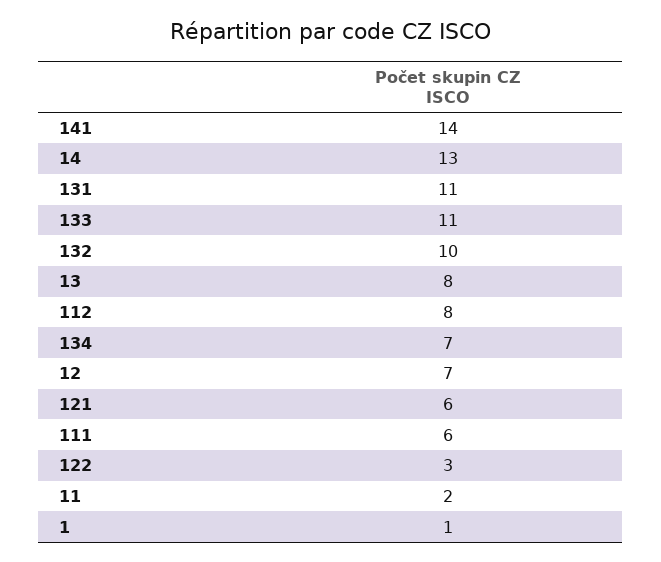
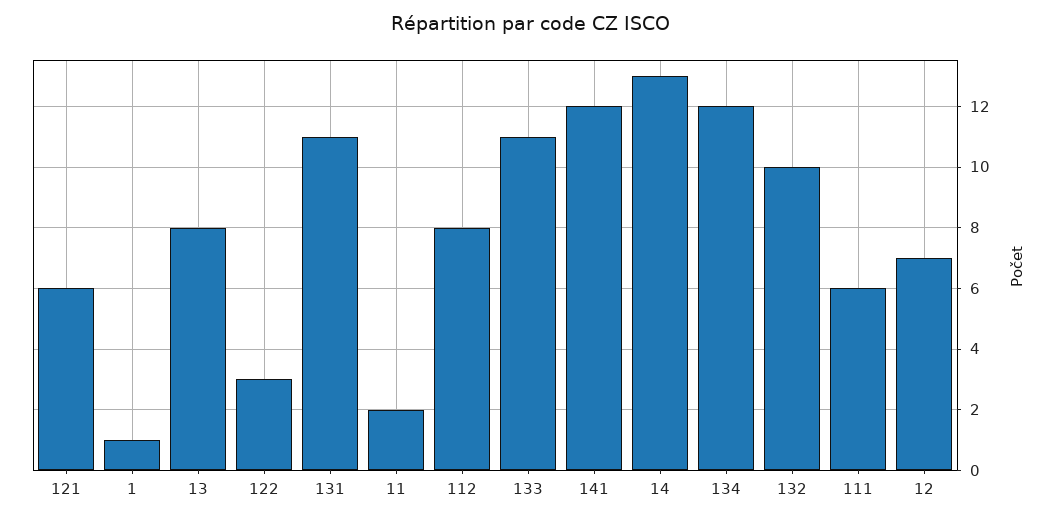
  {
-   "141": 14,
+   "141": 12,
    "14": 13,
    "131": 11,
    "133": 11,
    "132": 10,
    "13": 8,
    "112": 8,
-   "134": 7,
+   "134": 12,
    "12": 7,
    "121": 6,
    "111": 6,
    "122": 3,
    "11": 2,
    "1": 1
  }

